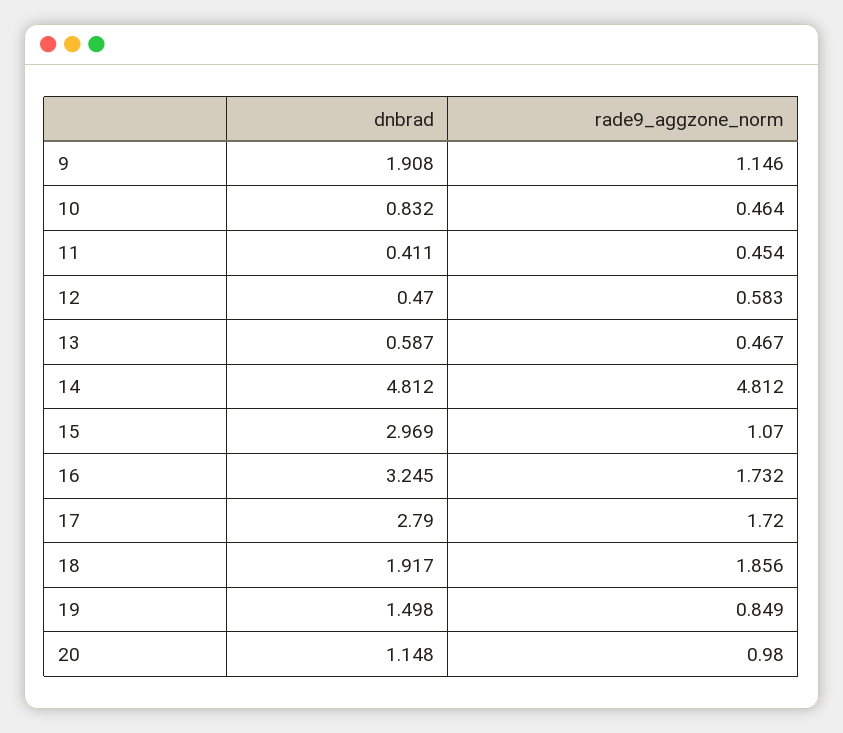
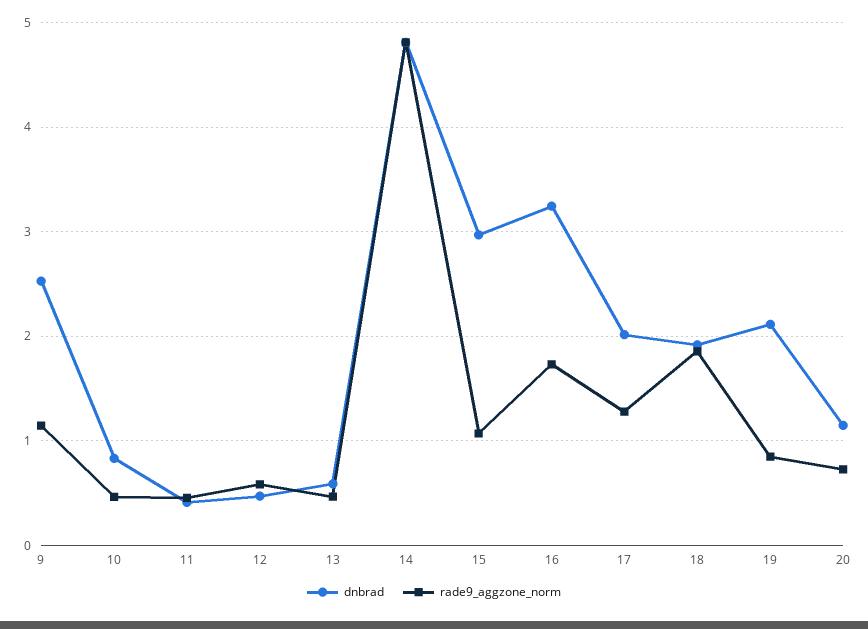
  {
    "dnbrad": {
-     "9": 1.908,
+     "9": 2.5,
      "10": 0.832,
      "11": 0.411,
      "12": 0.47,
      "13": 0.587,
      "14": 4.812,
      "15": 2.969,
      "16": 3.245,
-     "17": 2.79,
+     "17": 2,
      "18": 1.917,
-     "19": 1.498,
+     "19": 2.1,
      "20": 1.148
    },
    "rade9_aggzone_norm": {
      "9": 1.146,
      "10": 0.464,
      "11": 0.454,
      "12": 0.583,
      "13": 0.467,
      "14": 4.812,
      "15": 1.07,
      "16": 1.732,
-     "17": 1.72,
+     "17": 1.3,
      "18": 1.856,
      "19": 0.849,
-     "20": 0.98
+     "20": 0.7
    }
  }

